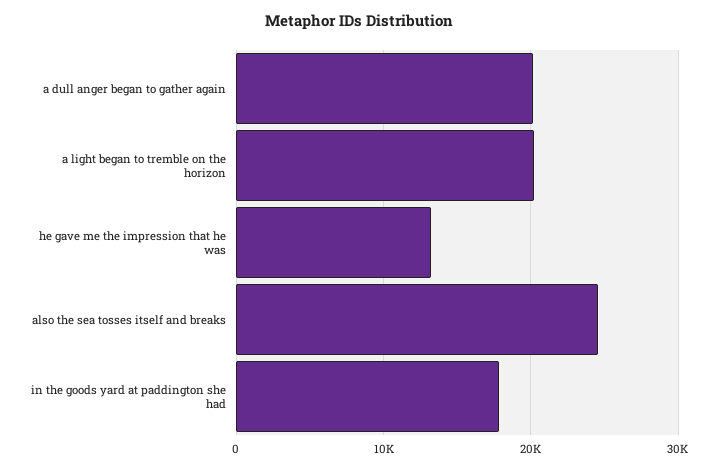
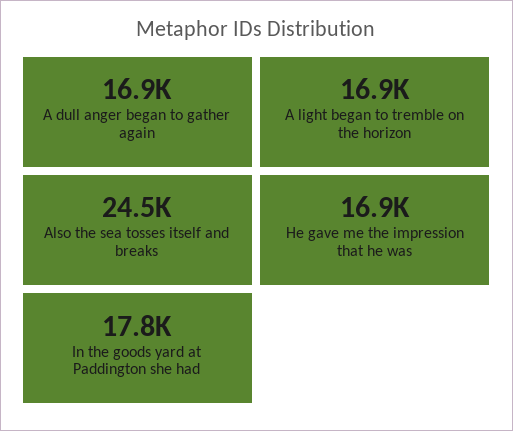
  {
-   "a dull anger began to gather again": 20000,
+   "a dull anger began to gather again": 16900,
-   "a light began to tremble on the horizon": 20000,
+   "a light began to tremble on the horizon": 16900,
-   "he gave me the impression that he was": 13000,
+   "he gave me the impression that he was": 16900,
    "also the sea tosses itself and breaks": 24500,
    "in the goods yard at paddington she had": 17800
  }

